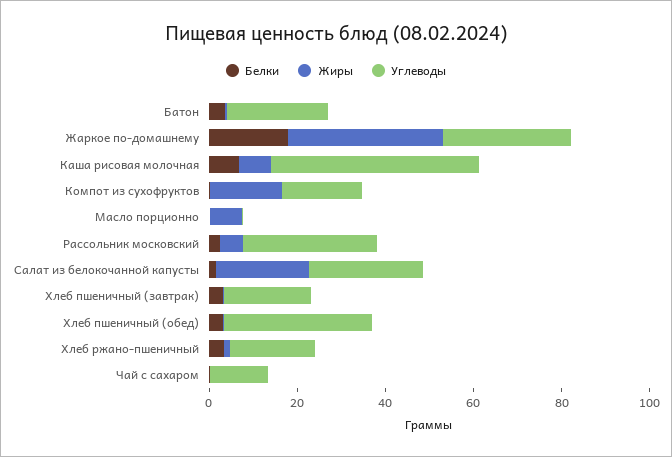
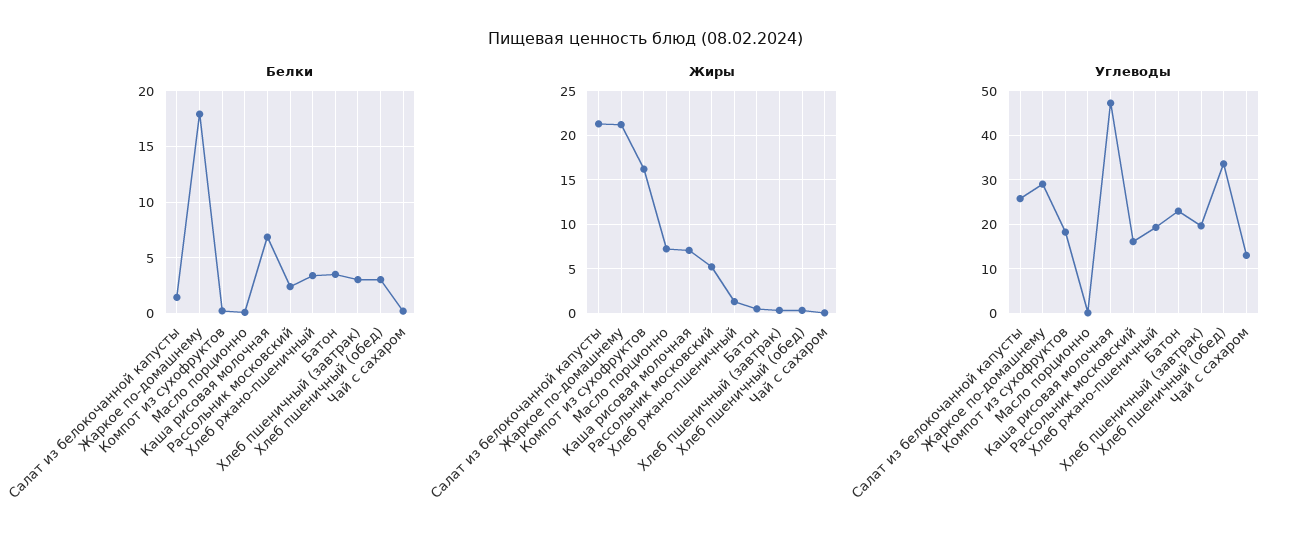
  {
    "Белки": {
      "Батон": 4,
      "Жаркое по-домашнему": 18,
      "Каша рисовая молочная": 7,
      "Компот из сухофруктов": 0,
      "Масло порционно": 0,
      "Рассольник московский": 2,
      "Салат из белокочанной капусты": 1,
      "Хлеб пшеничный (завтрак)": 3,
      "Хлеб пшеничный (обед)": 3,
      "Хлеб ржано-пшеничный": 3,
      "Чай с сахаром": 0
    },
    "Жиры": {
      "Батон": 1,
-     "Жаркое по-домашнему": 35,
+     "Жаркое по-домашнему": 21,
      "Каша рисовая молочная": 7,
      "Компот из сухофруктов": 16,
      "Масло порционно": 7,
      "Рассольник московский": 5,
      "Салат из белокочанной капусты": 21,
      "Хлеб пшеничный (завтрак)": 0,
      "Хлеб пшеничный (обед)": 0,
      "Хлеб ржано-пшеничный": 1,
      "Чай с сахаром": 0
    },
    "Углеводы": {
      "Батон": 24,
      "Жаркое по-домашнему": 30,
      "Каша рисовая молочная": 48,
      "Компот из сухофруктов": 18,
      "Масло порционно": 0,
-     "Рассольник московский": 30,
+     "Рассольник московский": 16,
      "Салат из белокочанной капусты": 26,
      "Хлеб пшеничный (завтрак)": 20,
      "Хлеб пшеничный (обед)": 34,
      "Хлеб ржано-пшеничный": 20,
      "Чай с сахаром": 14
    }
  }

